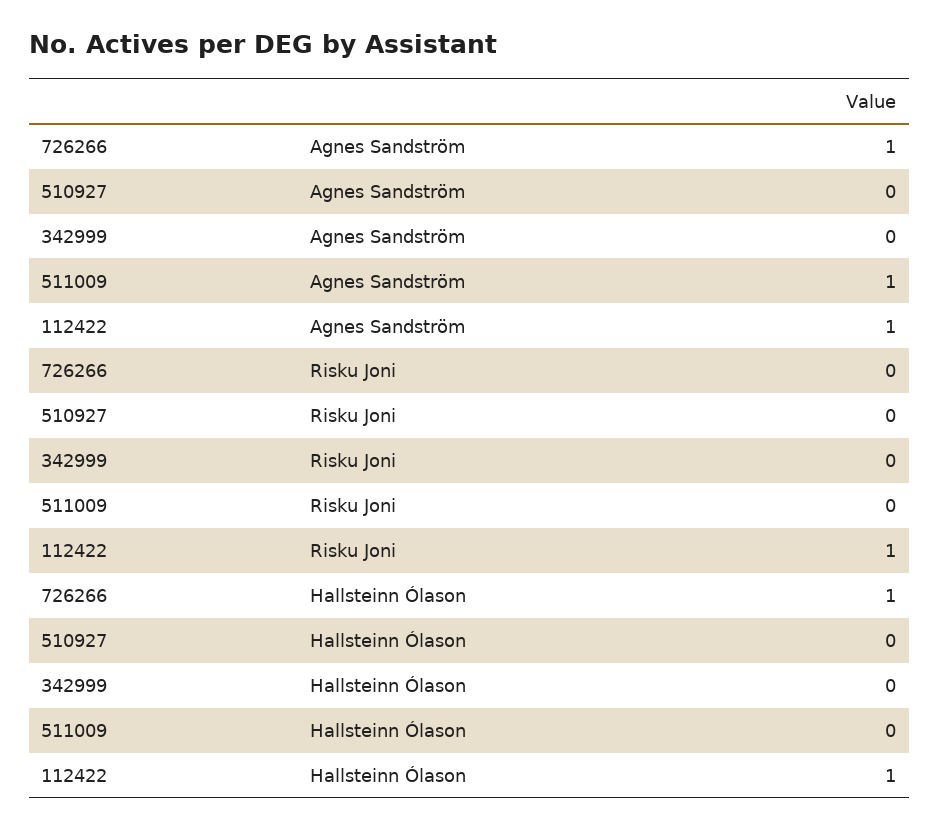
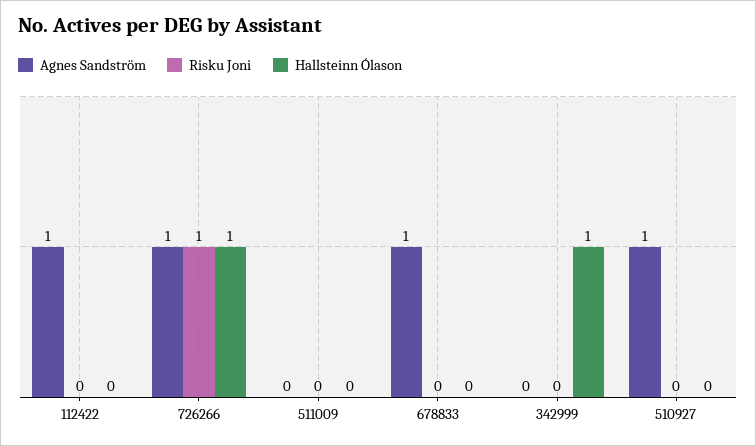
  {
    "Agnes Sandström": {
      "726266": 1,
-     "510927": 0,
+     "510927": 1,
      "342999": 0,
-     "511009": 1,
+     "511009": 0,
-     "112422": 1
+     "112422": 1,
+     "678833": 1
    },
    "Risku Joni": {
-     "726266": 0,
+     "726266": 1,
      "510927": 0,
      "342999": 0,
      "511009": 0,
-     "112422": 1
+     "112422": 0,
+     "678833": 0
    },
    "Hallsteinn Ólason": {
      "726266": 1,
      "510927": 0,
-     "342999": 0,
+     "342999": 1,
      "511009": 0,
-     "112422": 1
+     "112422": 0,
+     "678833": 0
    }
  }

